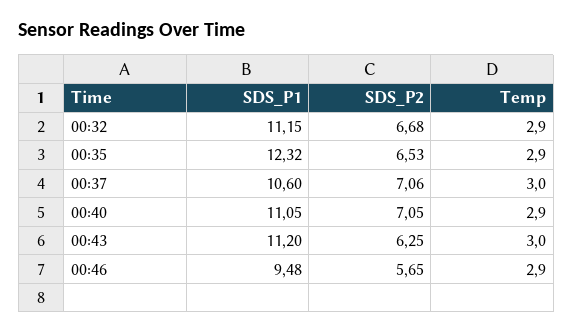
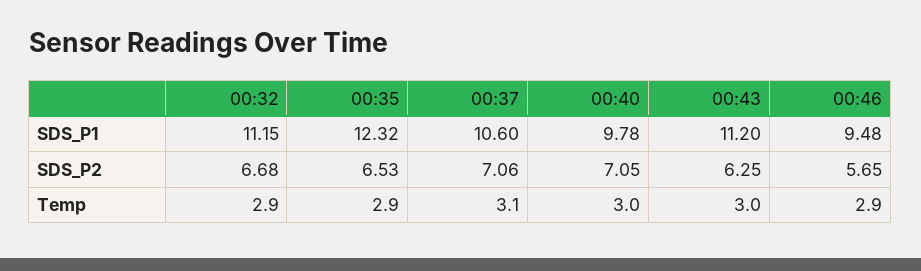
  {
    "SDS_P1": {
      "00:32": 11.15,
      "00:35": 12.32,
      "00:37": 10.6,
-     "00:40": 11.05,
+     "00:40": 9.78,
      "00:43": 11.2,
      "00:46": 9.48
    },
    "SDS_P2": {
      "00:32": 6.68,
      "00:35": 6.53,
      "00:37": 7.06,
      "00:40": 7.05,
      "00:43": 6.25,
      "00:46": 5.65
    },
    "Temp": {
      "00:32": 2.9,
      "00:35": 2.9,
-     "00:37": 3,
+     "00:37": 3.1,
-     "00:40": 2.9,
+     "00:40": 3,
      "00:43": 3,
      "00:46": 2.9
    }
  }

